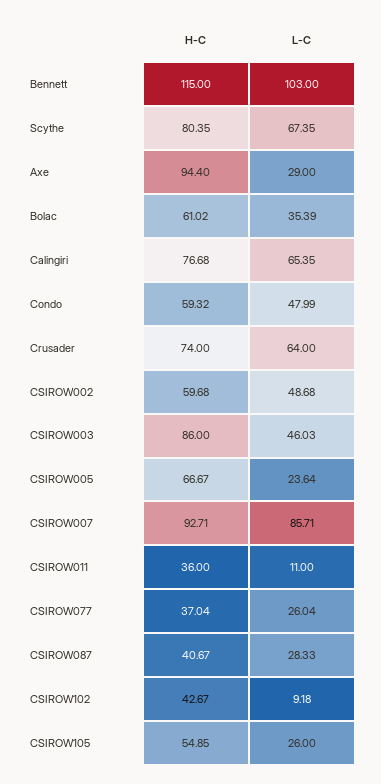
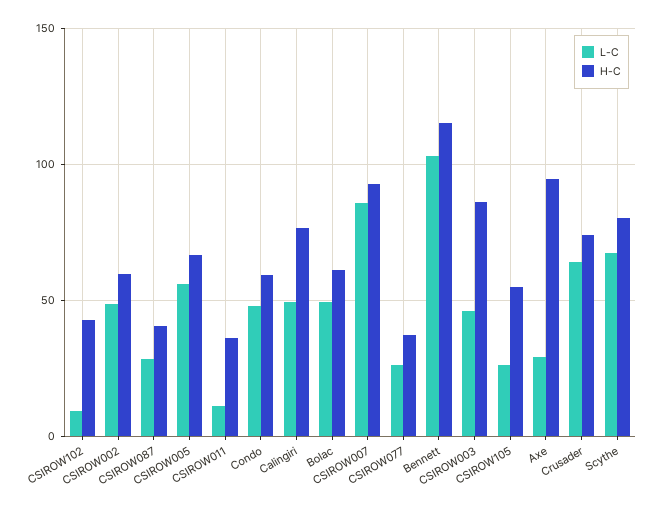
  {
    "H-C": {
      "Bennett": 115,
      "Scythe": 80.35,
      "Axe": 94.4,
      "Bolac": 61.02,
      "Calingiri": 76.68,
      "Condo": 59.32,
      "Crusader": 74,
      "CSIROW002": 59.68,
      "CSIROW003": 86,
      "CSIROW005": 66.67,
      "CSIROW007": 92.71,
      "CSIROW011": 36,
      "CSIROW077": 37.04,
      "CSIROW087": 40.67,
      "CSIROW102": 42.67,
      "CSIROW105": 54.85
    },
    "L-C": {
      "Bennett": 103,
      "Scythe": 67.35,
      "Axe": 29,
-     "Bolac": 35.39,
+     "Bolac": 50,
-     "Calingiri": 65.35,
+     "Calingiri": 50,
      "Condo": 47.99,
      "Crusader": 64,
      "CSIROW002": 48.68,
      "CSIROW003": 46.03,
-     "CSIROW005": 23.64,
+     "CSIROW005": 55,
      "CSIROW007": 85.71,
      "CSIROW011": 11,
      "CSIROW077": 26.04,
      "CSIROW087": 28.33,
      "CSIROW102": 9.18,
      "CSIROW105": 26
    }
  }

